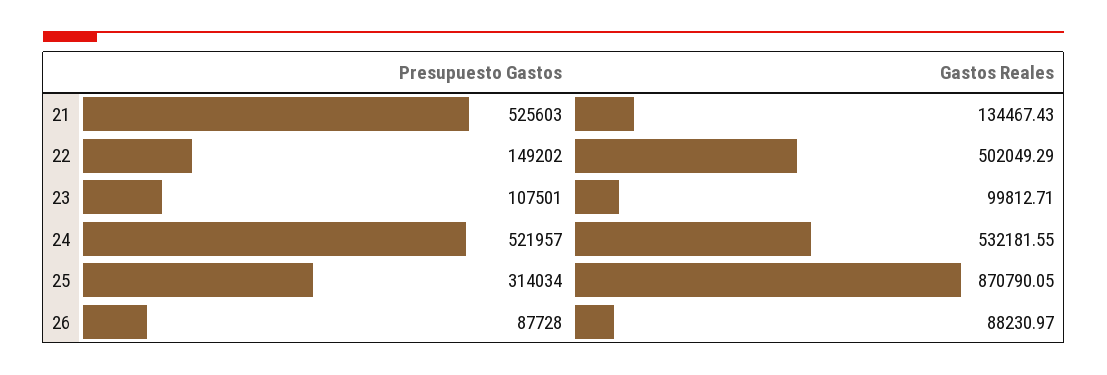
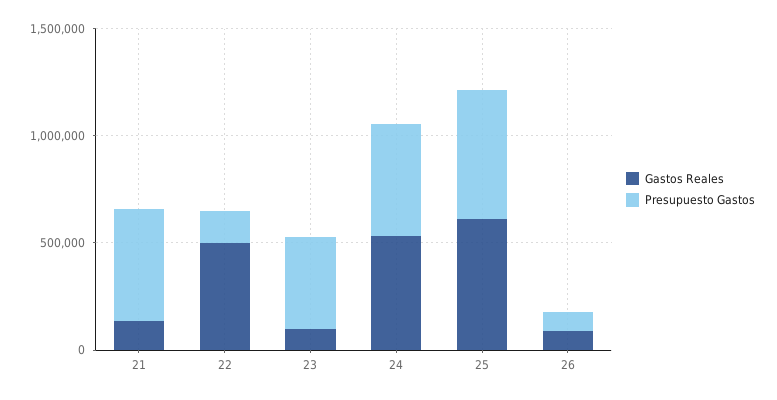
  {
    "Presupuesto Gastos": {
      "21": 525603,
      "22": 149202,
-     "23": 107501,
+     "23": 400000,
      "24": 521957,
-     "25": 314034,
+     "25": 600000,
      "26": 87728
    },
    "Gastos Reales": {
      "21": 134467.43,
      "22": 502049.29,
      "23": 99812.71,
      "24": 532181.55,
-     "25": 870790.05,
+     "25": 600000,
      "26": 88230.97
    }
  }

